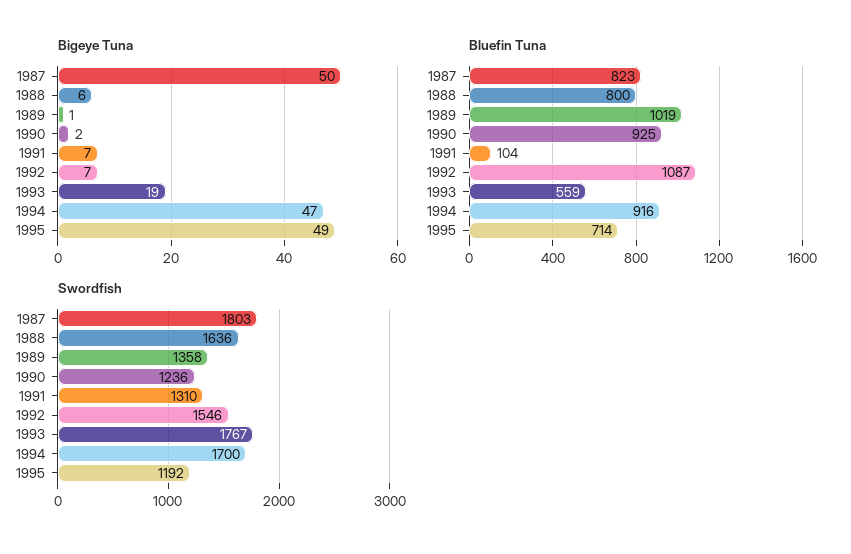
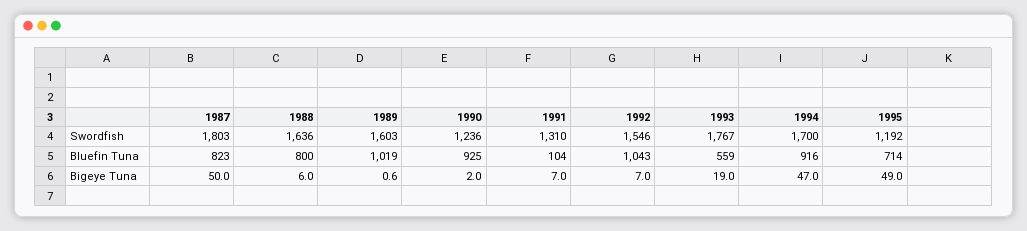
  {
    "Bigeye Tuna": {
      "1987": 50,
      "1988": 6,
      "1989": 0.6,
      "1990": 2,
      "1991": 7,
      "1992": 7,
      "1993": 19,
      "1994": 47,
      "1995": 49
    },
    "Bluefin Tuna": {
      "1987": 823,
      "1988": 800,
      "1989": 1019,
      "1990": 925,
      "1991": 104,
-     "1992": 1087,
+     "1992": 1043,
      "1993": 559,
      "1994": 916,
      "1995": 714
    },
    "Swordfish": {
      "1987": 1803,
      "1988": 1636,
-     "1989": 1358,
+     "1989": 1603,
      "1990": 1236,
      "1991": 1310,
      "1992": 1546,
      "1993": 1767,
      "1994": 1700,
      "1995": 1192
    }
  }

